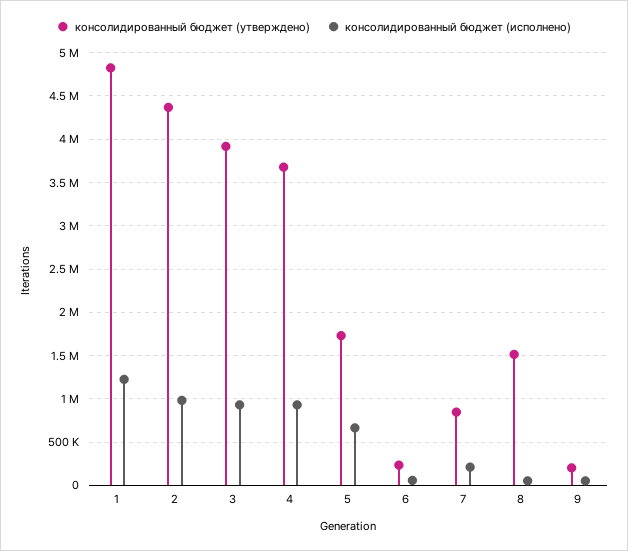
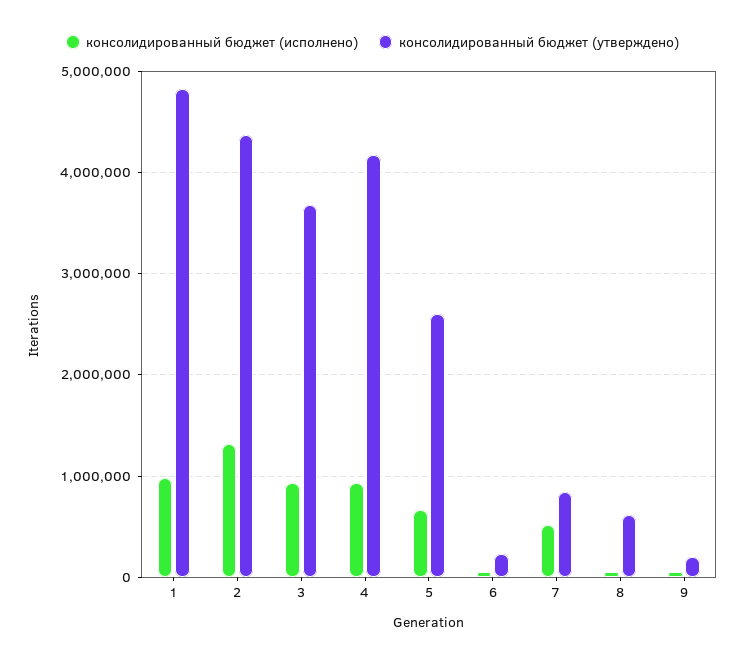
  {
    "консолидированный бюджет (утверждено)": {
      "1": 4800000,
      "2": 4400000,
-     "3": 3900000,
+     "3": 3700000,
-     "4": 3700000,
+     "4": 4200000,
-     "5": 1700000,
+     "5": 2600000,
      "6": 200000,
      "7": 800000,
-     "8": 1500000,
+     "8": 600000,
      "9": 200000
    },
    "консолидированный бюджет (исполнено)": {
-     "1": 1200000,
+     "1": 1000000,
-     "2": 1000000,
+     "2": 1300000,
      "3": 900000,
      "4": 900000,
      "5": 700000,
      "6": 100000,
-     "7": 200000,
+     "7": 500000,
      "8": 100000,
      "9": 100000
    }
  }

